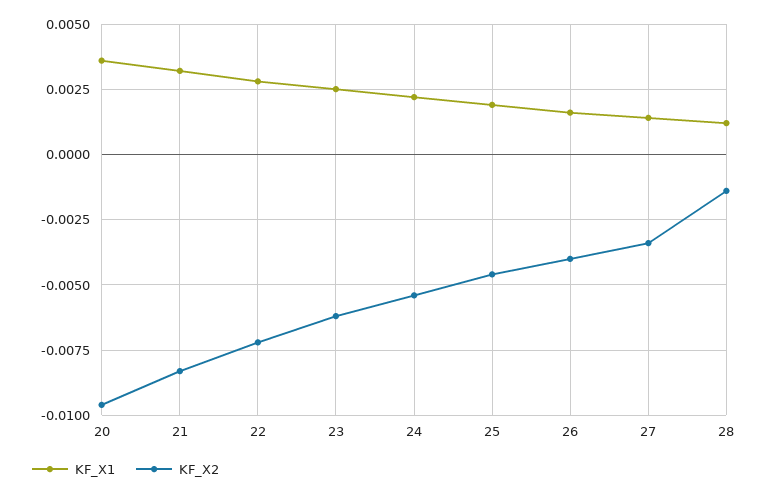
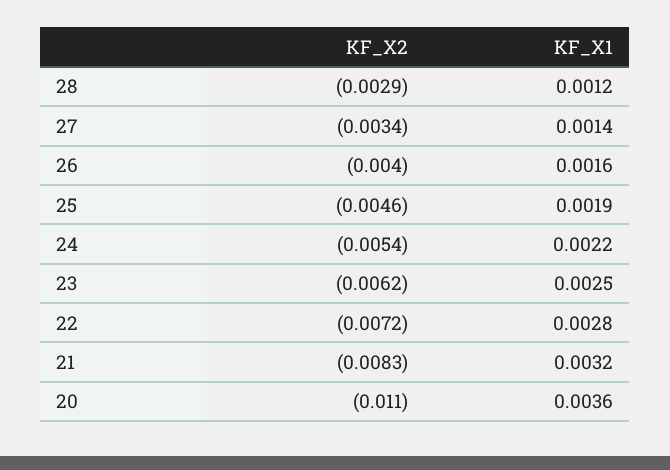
  {
    "KF_X1": {
      "20": 0.0036,
      "21": 0.0032,
      "22": 0.0028,
      "23": 0.0025,
      "24": 0.0022,
      "25": 0.0019,
      "26": 0.0016,
      "27": 0.0014,
      "28": 0.0012
    },
    "KF_X2": {
-     "20": -0.0095,
+     "20": -0.011,
      "21": -0.0083,
      "22": -0.0072,
      "23": -0.0062,
      "24": -0.0054,
      "25": -0.0046,
      "26": -0.004,
      "27": -0.0034,
-     "28": -0.0015
+     "28": -0.0029
    }
  }

